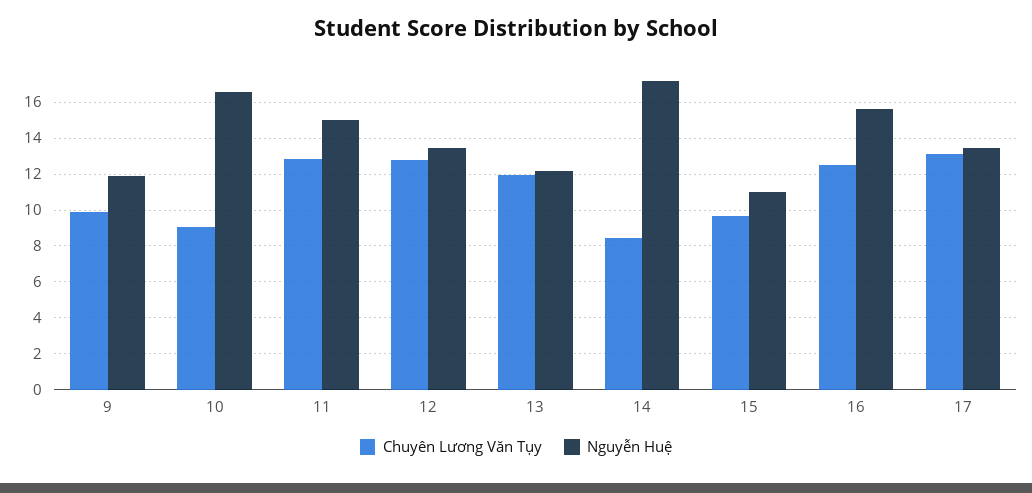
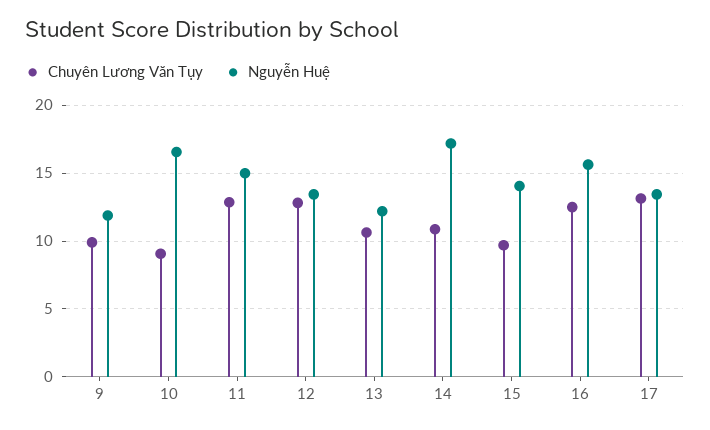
  {
    "Chuyên Lương Văn Tụy": {
      "9": 10,
      "10": 9,
      "11": 13,
      "12": 13,
-     "13": 12,
+     "13": 10.5,
-     "14": 8.5,
+     "14": 11,
      "15": 9.5,
      "16": 12.5,
      "17": 13
    },
    "Nguyễn Huệ": {
      "9": 12,
      "10": 16.5,
      "11": 15,
      "12": 13.5,
      "13": 12,
      "14": 17,
-     "15": 11,
+     "15": 14,
      "16": 15.5,
      "17": 13.5
    }
  }

